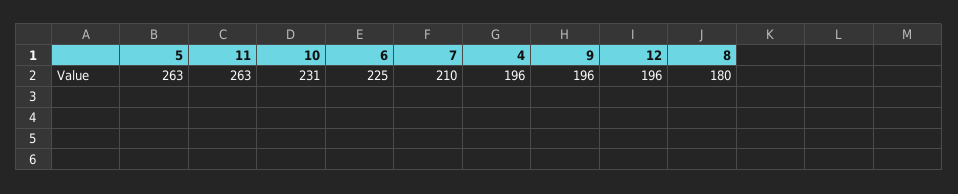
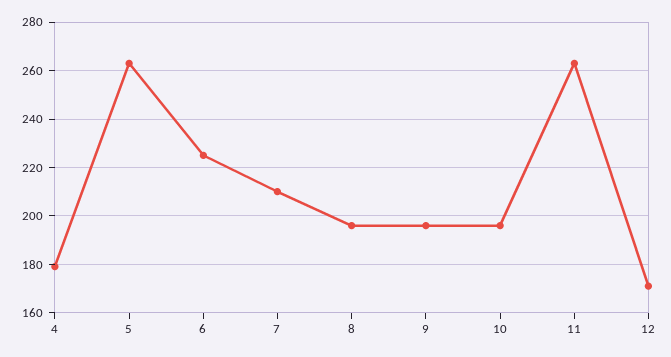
  {
    "5": 263,
    "11": 263,
-   "10": 231,
+   "10": 195,
    "6": 225,
    "7": 210,
-   "4": 196,
+   "4": 180,
    "9": 196,
-   "12": 196,
+   "12": 170,
-   "8": 180
+   "8": 195
  }

